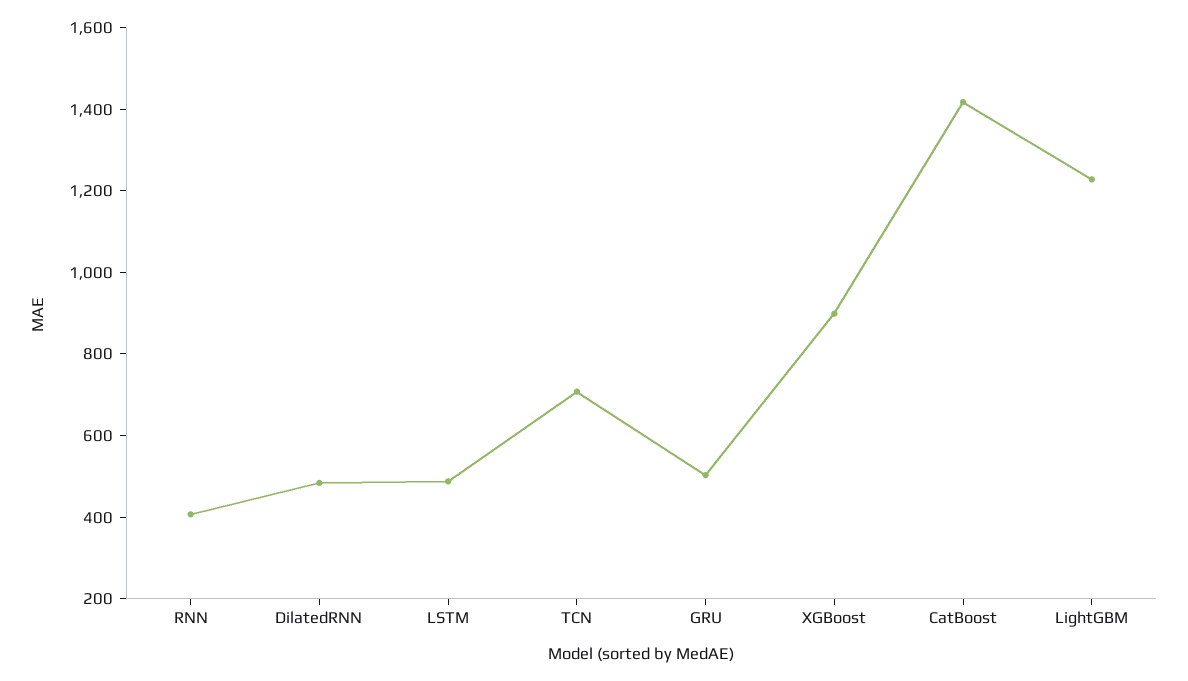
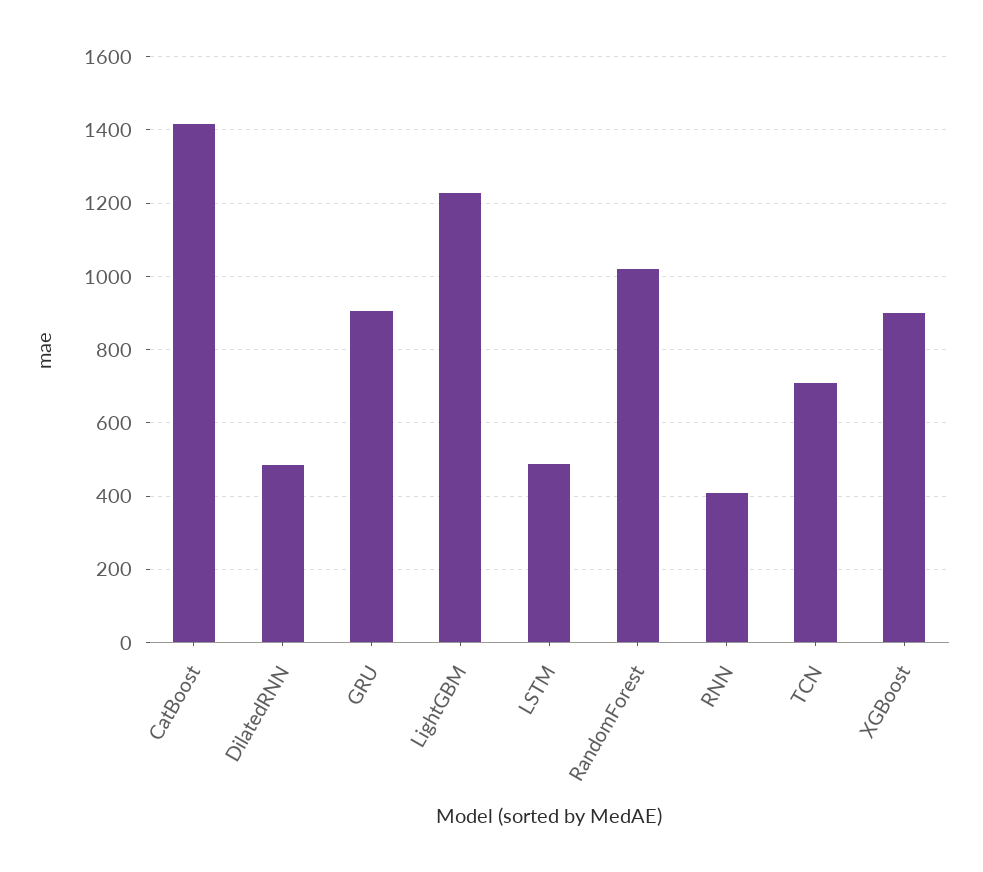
  {
    "RNN": 400,
    "DilatedRNN": 480,
    "LSTM": 480,
    "TCN": 700,
-   "GRU": 500,
+   "GRU": 900,
    "XGBoost": 900,
    "CatBoost": 1420,
-   "LightGBM": 1220
+   "LightGBM": 1220,
+   "RandomForest": 1020
  }

